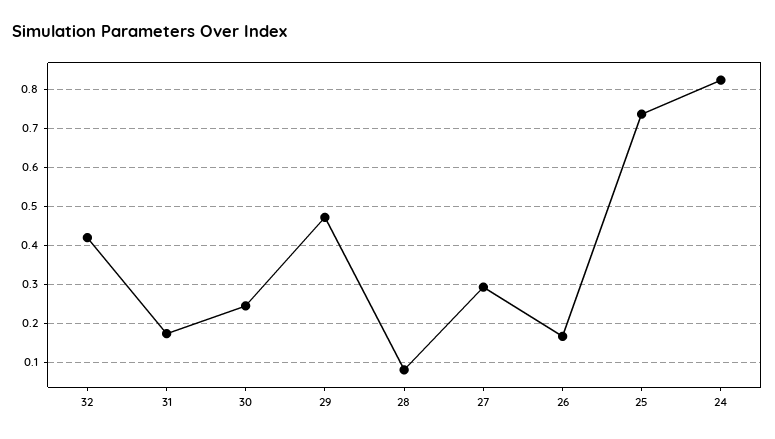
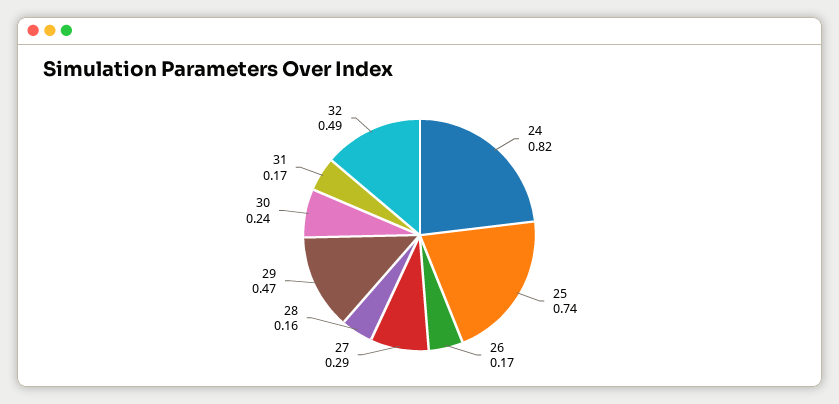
  {
-   "32": 0.42,
+   "32": 0.49,
    "31": 0.17,
    "30": 0.24,
    "29": 0.47,
-   "28": 0.08,
+   "28": 0.16,
    "27": 0.29,
    "26": 0.17,
    "25": 0.74,
    "24": 0.82
  }

